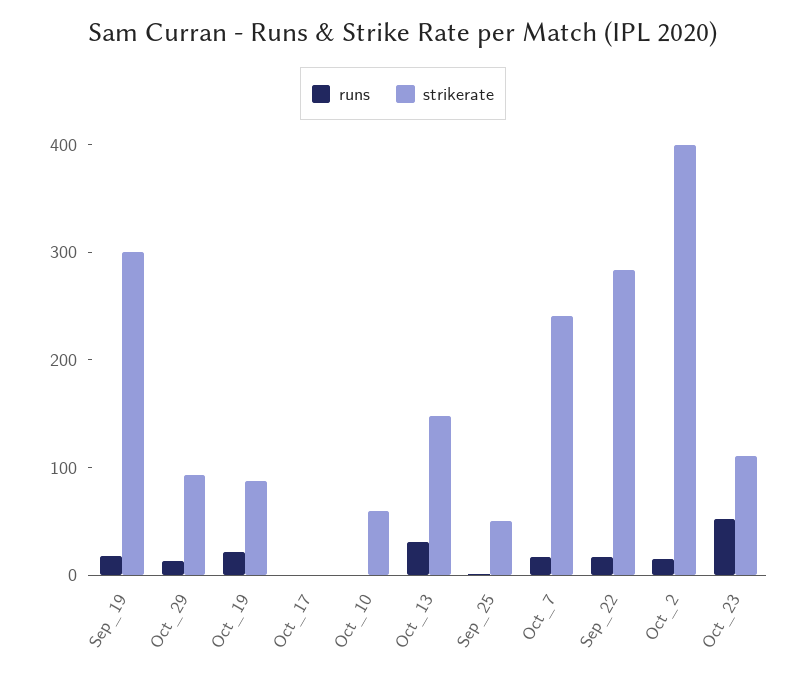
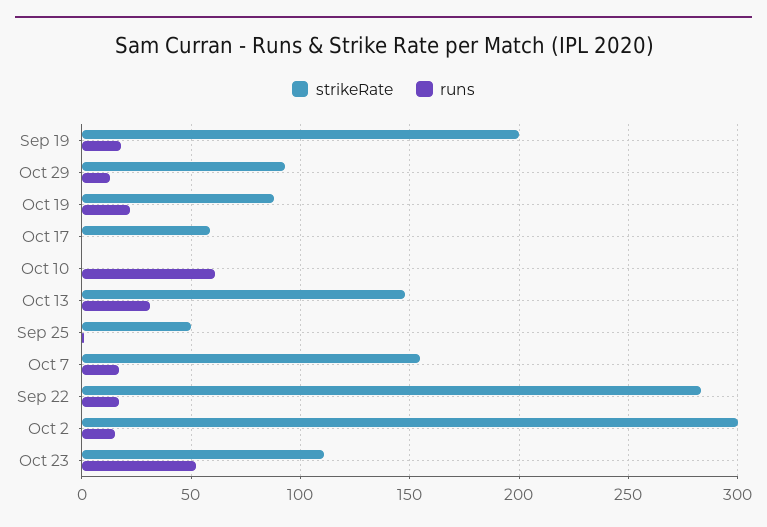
  {
    "runs": {
      "Sep_19": 20,
      "Oct_29": 15,
      "Oct_19": 20,
      "Oct_17": 0,
-     "Oct_10": 0,
+     "Oct_10": 60,
      "Oct_13": 30,
      "Sep_25": 0,
      "Oct_7": 15,
      "Sep_22": 15,
      "Oct_2": 15,
      "Oct_23": 50
    },
    "strikerate": {
-     "Sep_19": 300,
+     "Sep_19": 200,
      "Oct_29": 95,
      "Oct_19": 90,
-     "Oct_17": 0,
+     "Oct_17": 60,
-     "Oct_10": 60,
+     "Oct_10": 0,
      "Oct_13": 150,
      "Sep_25": 50,
-     "Oct_7": 240,
+     "Oct_7": 155,
      "Sep_22": 285,
-     "Oct_2": 400,
+     "Oct_2": 300,
      "Oct_23": 110
    }
  }

